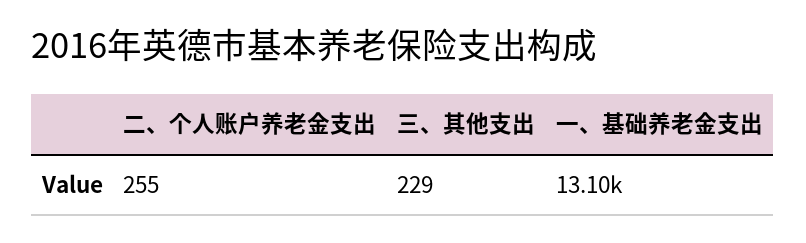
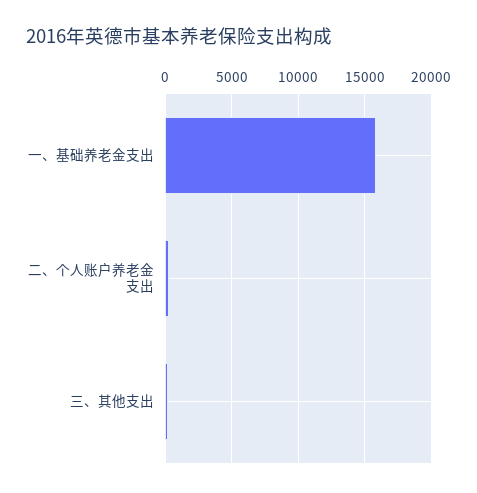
  {
    "二、个人账户养老金支出": 255,
    "三、其他支出": 229,
-   "一、基础养老金支出": 13100
+   "一、基础养老金支出": 16000
  }

